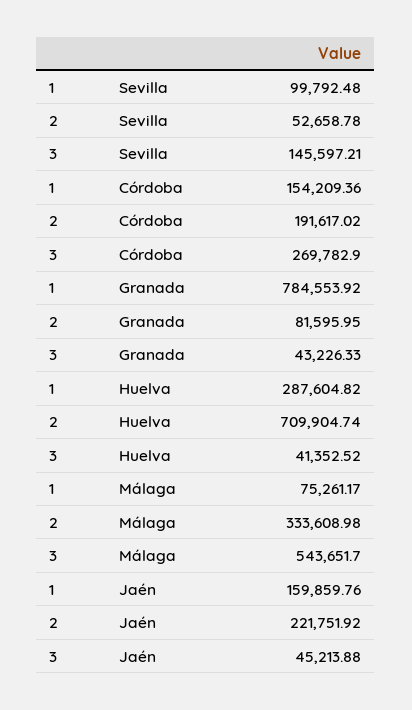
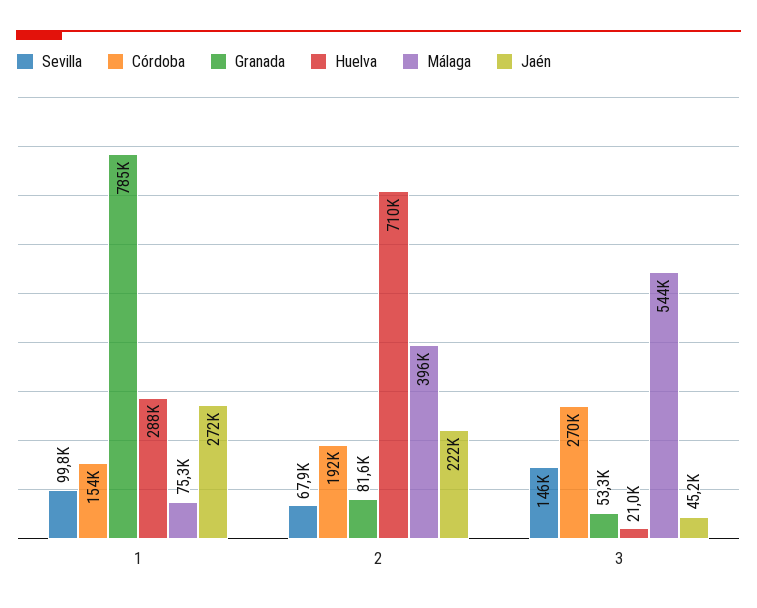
  {
    "Sevilla": {
      "1": 99792.48,
-     "2": 52658.78,
+     "2": 67900,
      "3": 145597.21
    },
    "Córdoba": {
      "1": 154209.36,
      "2": 191617.02,
      "3": 269782.9
    },
    "Granada": {
      "1": 784553.92,
      "2": 81595.95,
-     "3": 43226.33
+     "3": 53300
    },
    "Huelva": {
      "1": 287604.82,
      "2": 709904.74,
-     "3": 41352.52
+     "3": 21000
    },
    "Málaga": {
      "1": 75261.17,
-     "2": 333608.98,
+     "2": 396000,
      "3": 543651.7
    },
    "Jaén": {
-     "1": 159859.76,
+     "1": 272000,
      "2": 221751.92,
      "3": 45213.88
    }
  }

